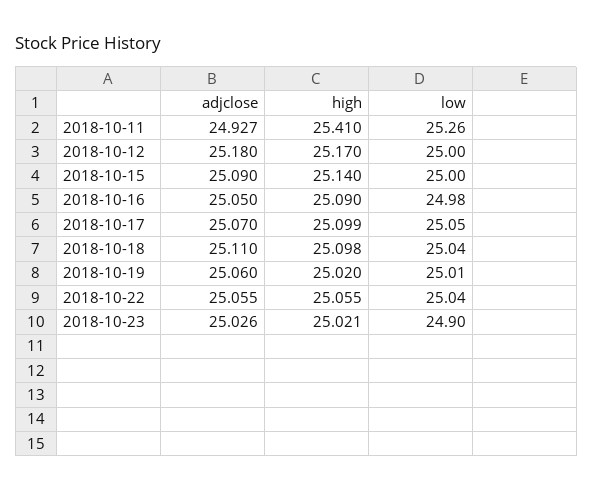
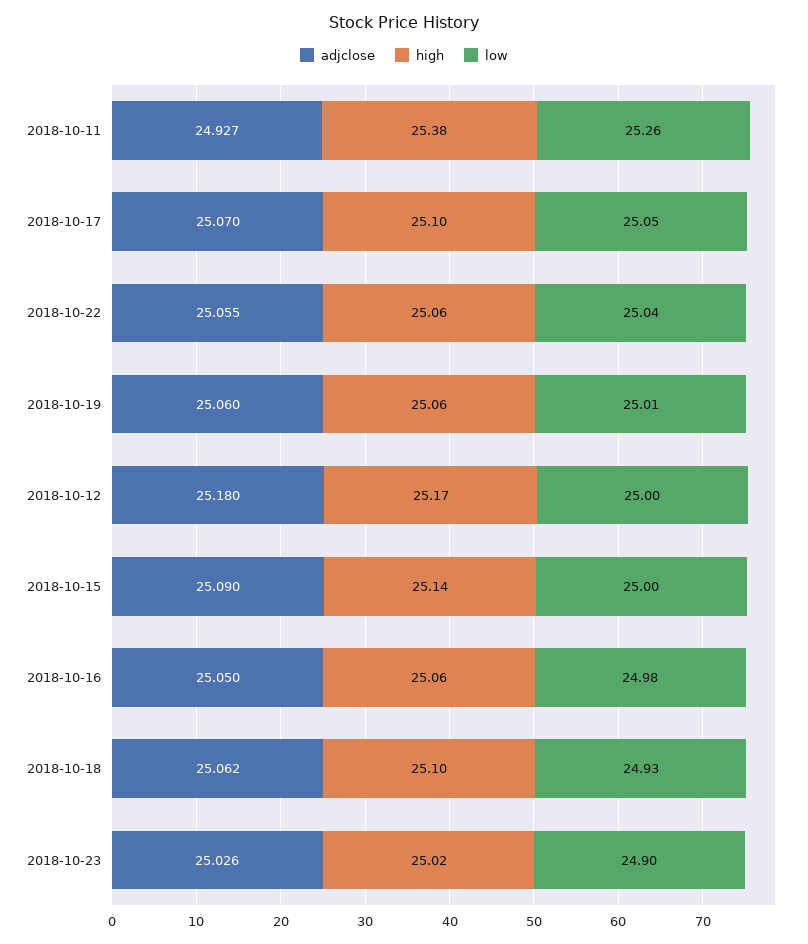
  {
    "adjclose": {
      "2018-10-11": 24.927,
      "2018-10-12": 25.18,
      "2018-10-15": 25.09,
      "2018-10-16": 25.05,
      "2018-10-17": 25.07,
-     "2018-10-18": 25.11,
+     "2018-10-18": 25.062,
      "2018-10-19": 25.06,
      "2018-10-22": 25.055,
      "2018-10-23": 25.026
    },
    "high": {
-     "2018-10-11": 25.41,
+     "2018-10-11": 25.38,
      "2018-10-12": 25.17,
      "2018-10-15": 25.14,
-     "2018-10-16": 25.09,
+     "2018-10-16": 25.06,
      "2018-10-17": 25.099,
      "2018-10-18": 25.098,
-     "2018-10-19": 25.02,
+     "2018-10-19": 25.06,
      "2018-10-22": 25.055,
      "2018-10-23": 25.021
    },
    "low": {
      "2018-10-11": 25.26,
      "2018-10-12": 25,
      "2018-10-15": 25,
      "2018-10-16": 24.98,
      "2018-10-17": 25.05,
-     "2018-10-18": 25.04,
+     "2018-10-18": 24.93,
      "2018-10-19": 25.01,
      "2018-10-22": 25.04,
      "2018-10-23": 24.9
    }
  }

